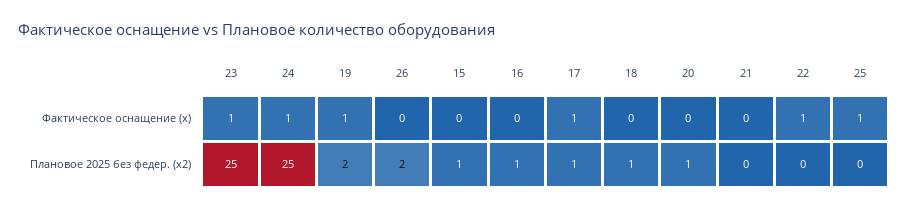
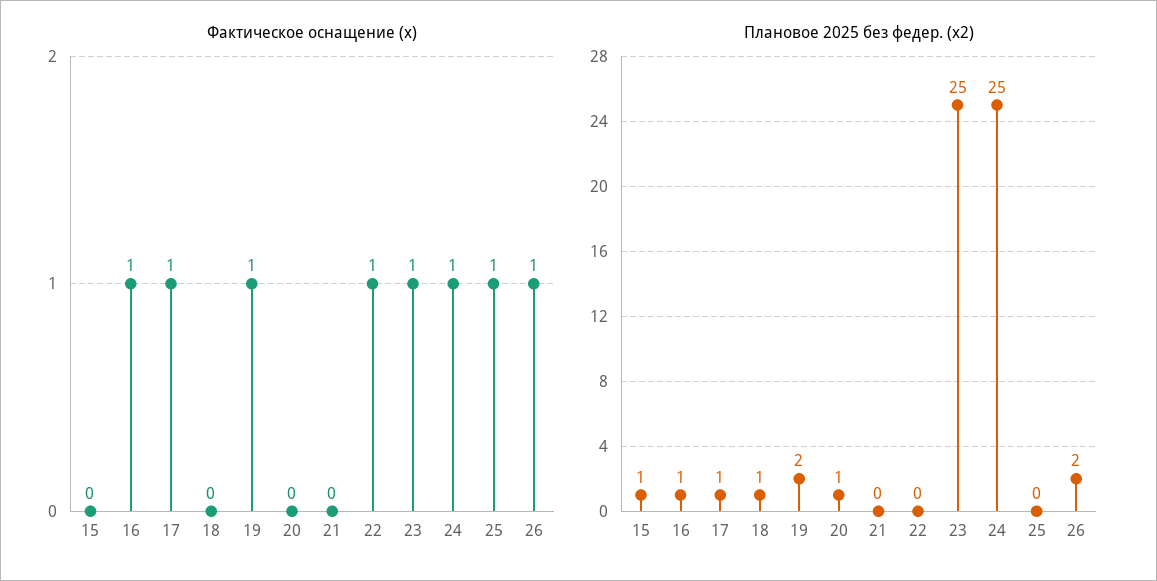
  {
    "Фактическое оснащение (x)": {
      "23": 1,
      "24": 1,
      "19": 1,
-     "26": 0,
+     "26": 1,
      "15": 0,
-     "16": 0,
+     "16": 1,
      "17": 1,
      "18": 0,
      "20": 0,
      "21": 0,
      "22": 1,
      "25": 1
    },
    "Плановое 2025 без федер. (x2)": {
      "23": 25,
      "24": 25,
      "19": 2,
      "26": 2,
      "15": 1,
      "16": 1,
      "17": 1,
      "18": 1,
      "20": 1,
      "21": 0,
      "22": 0,
      "25": 0
    }
  }

